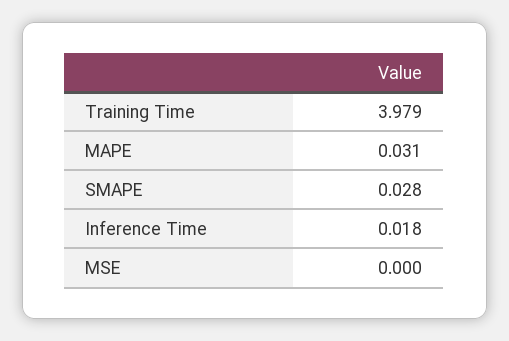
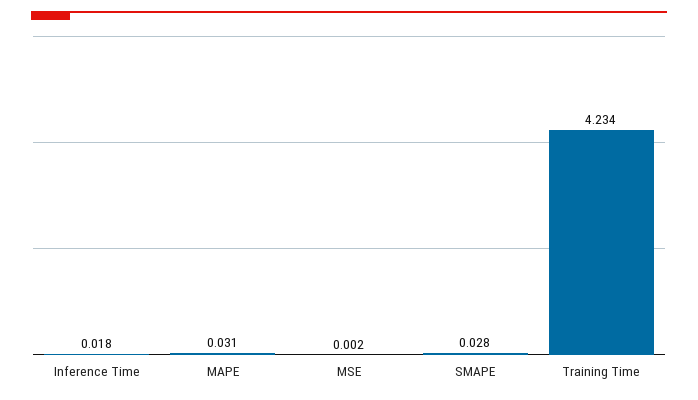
  {
-   "Training Time": 3.979,
+   "Training Time": 4.234,
    "MAPE": 0.031,
    "SMAPE": 0.028,
    "Inference Time": 0.018,
-   "MSE": 0
+   "MSE": 0.002
  }

